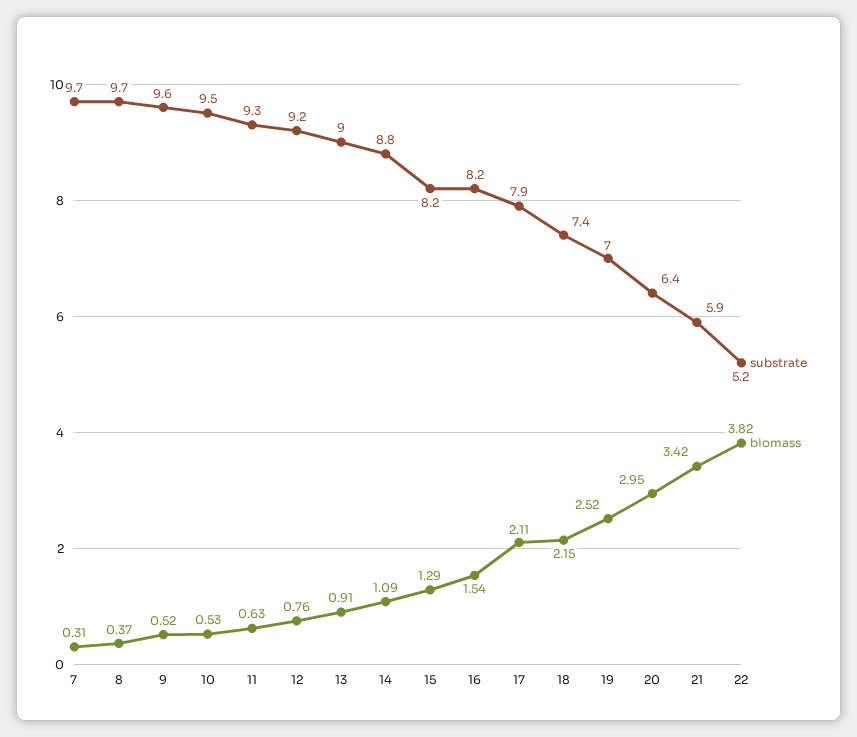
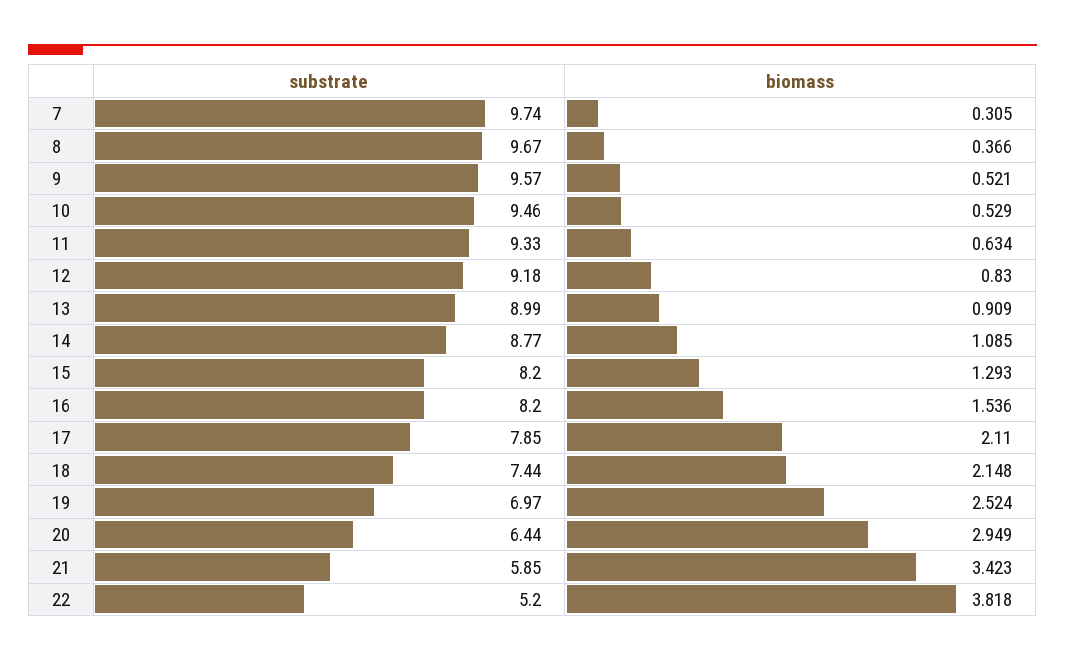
  {
    "substrate": {
      "7": 9.74,
      "8": 9.67,
      "9": 9.57,
      "10": 9.46,
      "11": 9.33,
      "12": 9.18,
      "13": 8.99,
      "14": 8.77,
      "15": 8.2,
      "16": 8.2,
      "17": 7.85,
      "18": 7.44,
      "19": 6.97,
      "20": 6.44,
      "21": 5.85,
      "22": 5.2
    },
    "biomass": {
      "7": 0.305,
      "8": 0.366,
      "9": 0.521,
      "10": 0.529,
      "11": 0.634,
-     "12": 0.76,
+     "12": 0.83,
      "13": 0.909,
      "14": 1.085,
      "15": 1.293,
      "16": 1.536,
      "17": 2.11,
      "18": 2.148,
      "19": 2.524,
      "20": 2.949,
      "21": 3.423,
      "22": 3.818
    }
  }

